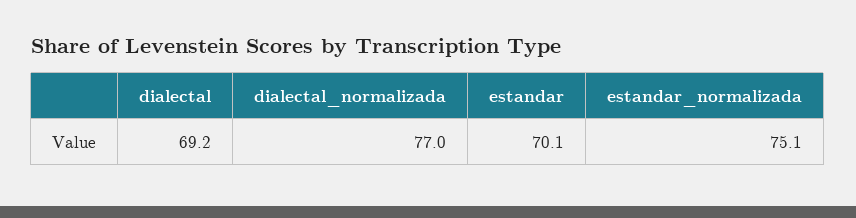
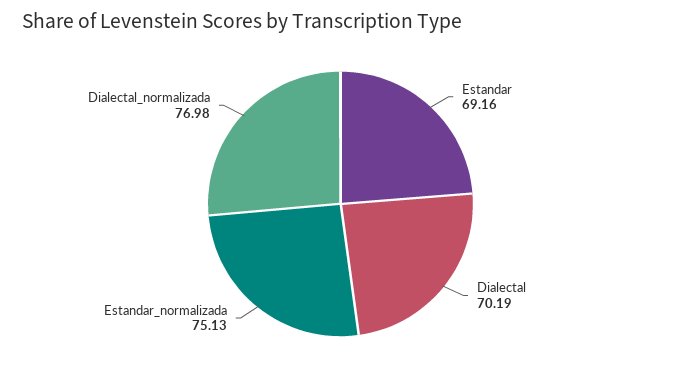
  {
-   "dialectal": 69.2,
+   "dialectal": 70.19,
    "dialectal_normalizada": 76.98,
-   "estandar": 70.1,
+   "estandar": 69.16,
    "estandar_normalizada": 75.13
  }

